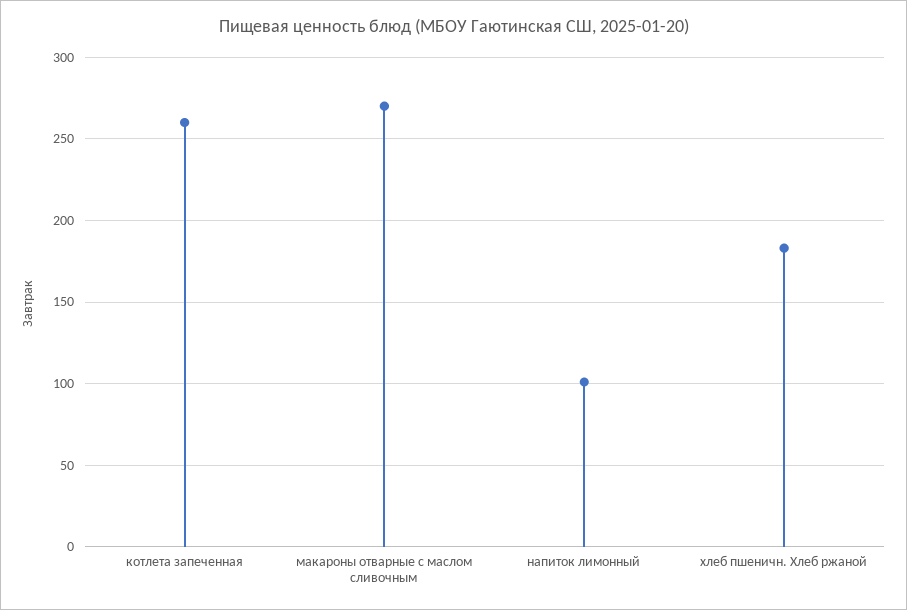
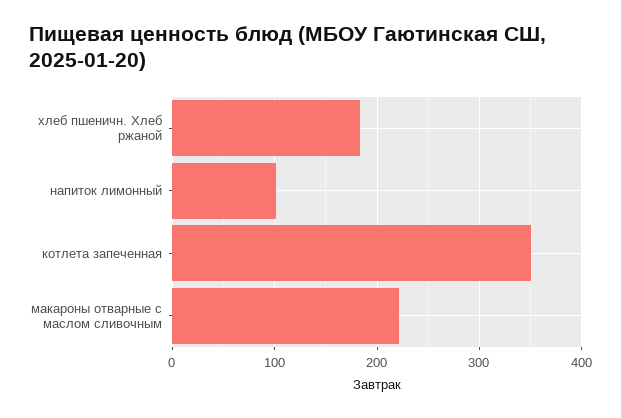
  {
-   "котлета запеченная": 260,
+   "котлета запеченная": 350,
-   "макароны отварные с маслом сливочным": 270,
+   "макароны отварные с маслом сливочным": 220,
    "напиток лимонный": 100,
    "хлеб пшеничн. Хлеб ржаной": 185
  }

